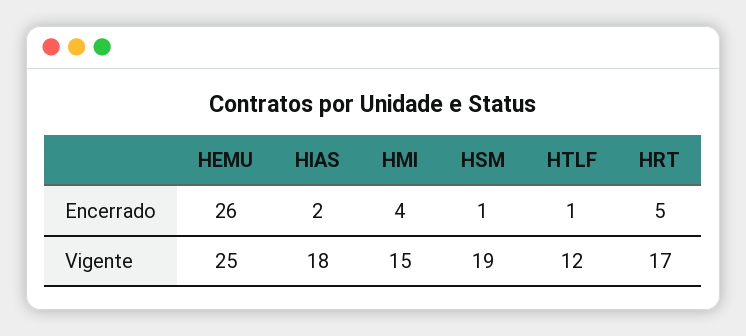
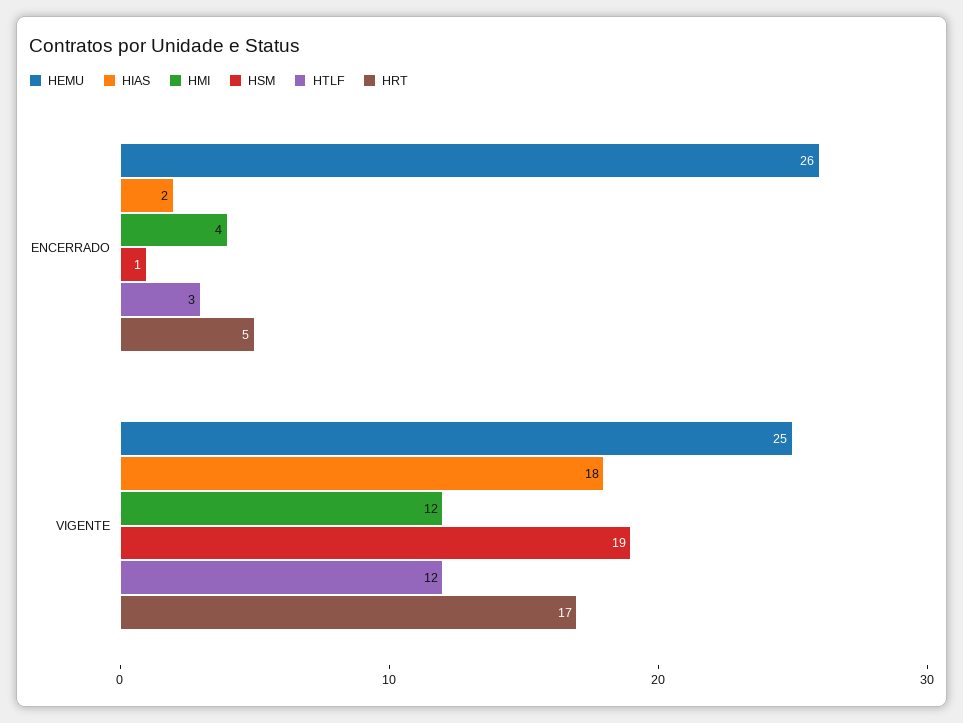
  {
    "HEMU": {
      "Encerrado": 26,
      "Vigente": 25
    },
    "HIAS": {
      "Encerrado": 2,
      "Vigente": 18
    },
    "HMI": {
      "Encerrado": 4,
-     "Vigente": 15
+     "Vigente": 12
    },
    "HSM": {
      "Encerrado": 1,
      "Vigente": 19
    },
    "HTLF": {
-     "Encerrado": 1,
+     "Encerrado": 3,
      "Vigente": 12
    },
    "HRT": {
      "Encerrado": 5,
      "Vigente": 17
    }
  }

